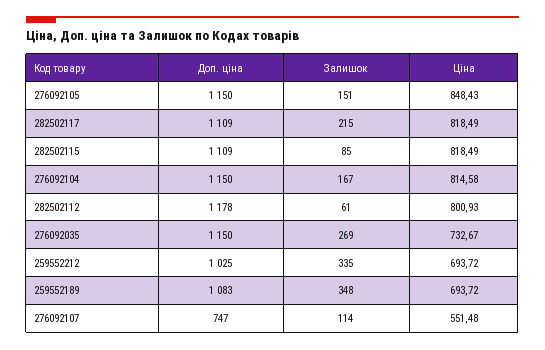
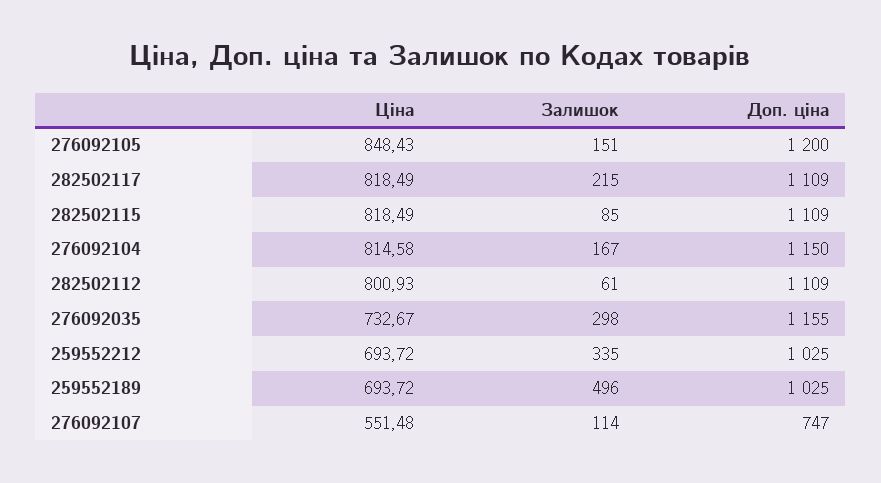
  {
    "Доп. ціна": {
-     "276092105": 1150,
+     "276092105": 1200,
      "282502117": 1109,
      "282502115": 1109,
      "276092104": 1150,
-     "282502112": 1178,
+     "282502112": 1109,
-     "276092035": 1150,
+     "276092035": 1155,
      "259552212": 1025,
-     "259552189": 1083,
+     "259552189": 1025,
      "276092107": 747
    },
    "Залишок": {
      "276092105": 151,
      "282502117": 215,
      "282502115": 85,
      "276092104": 167,
      "282502112": 61,
-     "276092035": 269,
+     "276092035": 298,
      "259552212": 335,
-     "259552189": 348,
+     "259552189": 496,
      "276092107": 114
    },
    "Ціна": {
      "276092105": 848.43,
      "282502117": 818.49,
      "282502115": 818.49,
      "276092104": 814.58,
      "282502112": 800.93,
      "276092035": 732.67,
      "259552212": 693.72,
      "259552189": 693.72,
      "276092107": 551.48
    }
  }

